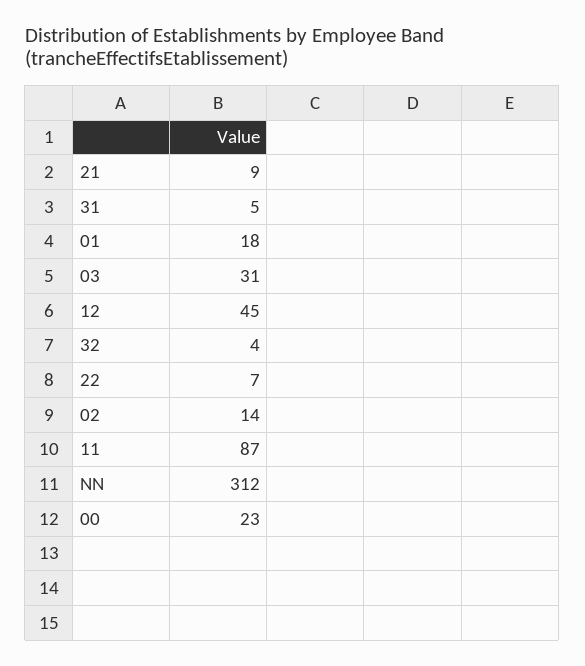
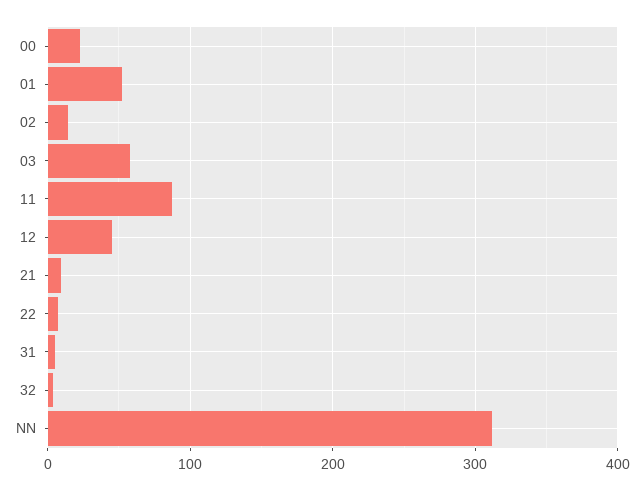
  {
    "21": 9,
    "31": 5,
-   "01": 18,
+   "01": 50,
-   "03": 31,
+   "03": 60,
    "12": 45,
    "32": 4,
    "22": 7,
    "02": 14,
    "11": 87,
    "NN": 312,
    "00": 23
  }

